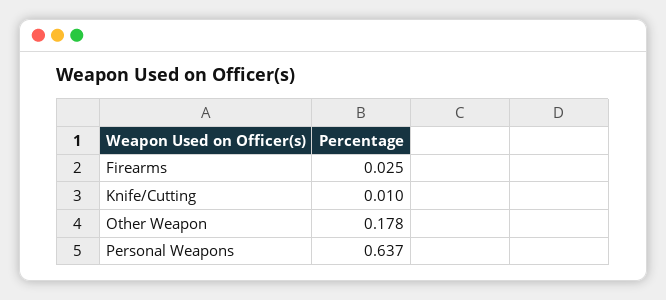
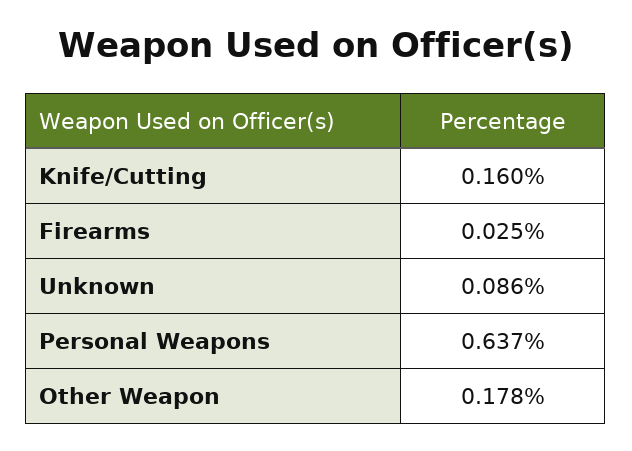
  {
    "Firearms": 0.025,
-   "Knife/Cutting": 0.01,
+   "Knife/Cutting": 0.16,
    "Other Weapon": 0.178,
-   "Personal Weapons": 0.637
+   "Personal Weapons": 0.637,
+   "Unknown": 0.086
  }

